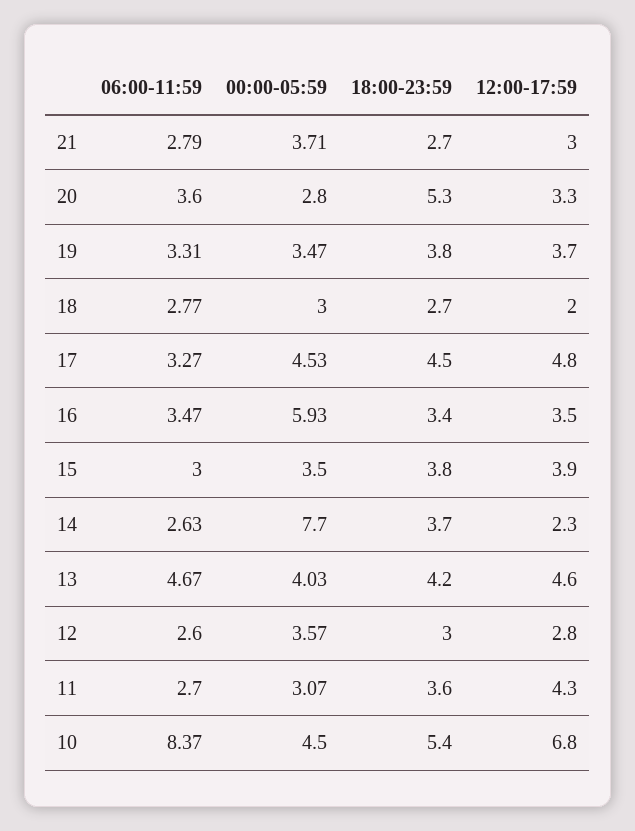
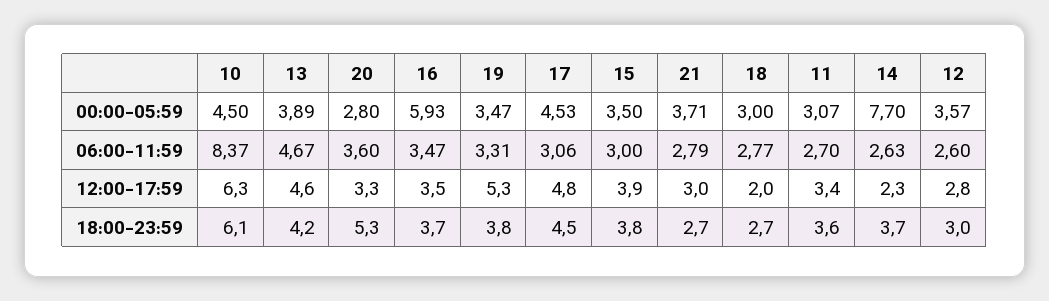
  {
    "06:00-11:59": {
      "21": 2.79,
      "20": 3.6,
      "19": 3.31,
      "18": 2.77,
-     "17": 3.27,
+     "17": 3.06,
      "16": 3.47,
      "15": 3,
      "14": 2.63,
      "13": 4.67,
      "12": 2.6,
      "11": 2.7,
      "10": 8.37
    },
    "00:00-05:59": {
      "21": 3.71,
      "20": 2.8,
      "19": 3.47,
      "18": 3,
      "17": 4.53,
      "16": 5.93,
      "15": 3.5,
      "14": 7.7,
-     "13": 4.03,
+     "13": 3.89,
      "12": 3.57,
      "11": 3.07,
      "10": 4.5
    },
    "18:00-23:59": {
      "21": 2.7,
      "20": 5.3,
      "19": 3.8,
      "18": 2.7,
      "17": 4.5,
-     "16": 3.4,
+     "16": 3.7,
      "15": 3.8,
      "14": 3.7,
      "13": 4.2,
      "12": 3,
      "11": 3.6,
-     "10": 5.4
+     "10": 6.1
    },
    "12:00-17:59": {
      "21": 3,
      "20": 3.3,
-     "19": 3.7,
+     "19": 5.3,
      "18": 2,
      "17": 4.8,
      "16": 3.5,
      "15": 3.9,
      "14": 2.3,
      "13": 4.6,
      "12": 2.8,
-     "11": 4.3,
+     "11": 3.4,
-     "10": 6.8
+     "10": 6.3
    }
  }

